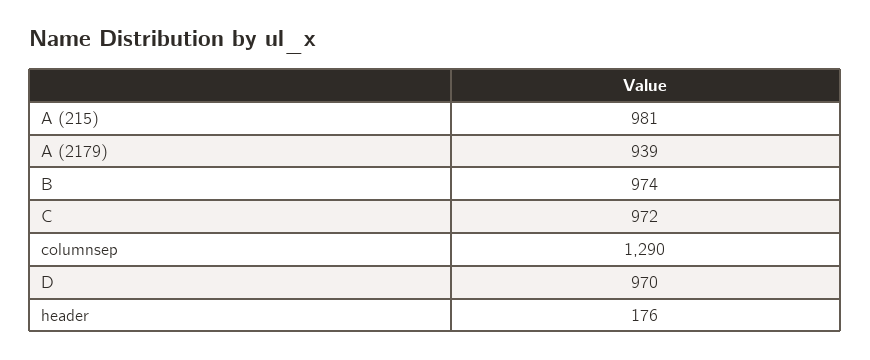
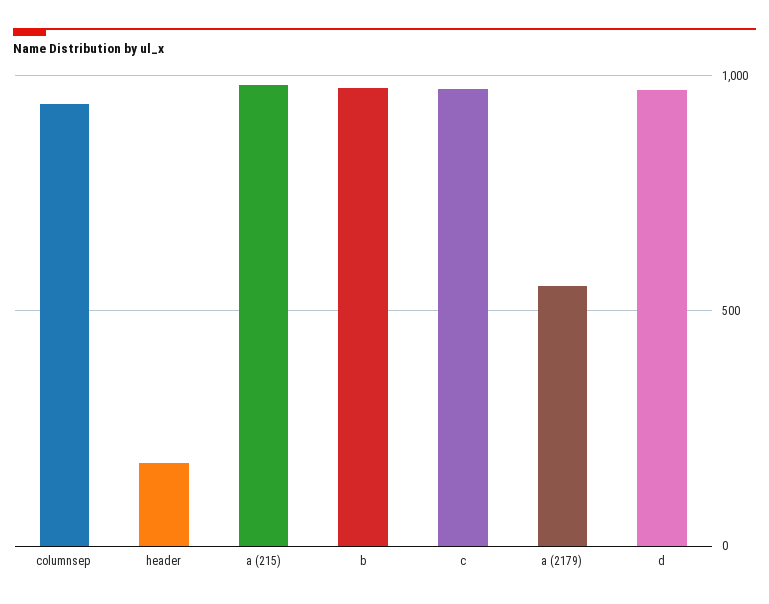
  {
    "A (215)": 981,
-   "A (2179)": 939,
+   "A (2179)": 550,
    "B": 974,
    "C": 972,
-   "columnsep": 1290,
+   "columnsep": 950,
    "D": 970,
    "header": 176
  }

